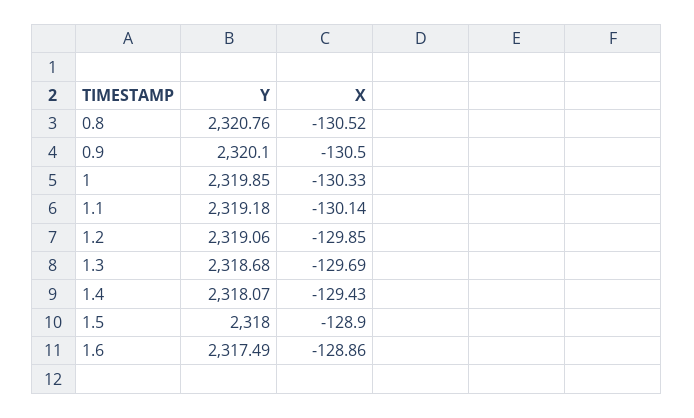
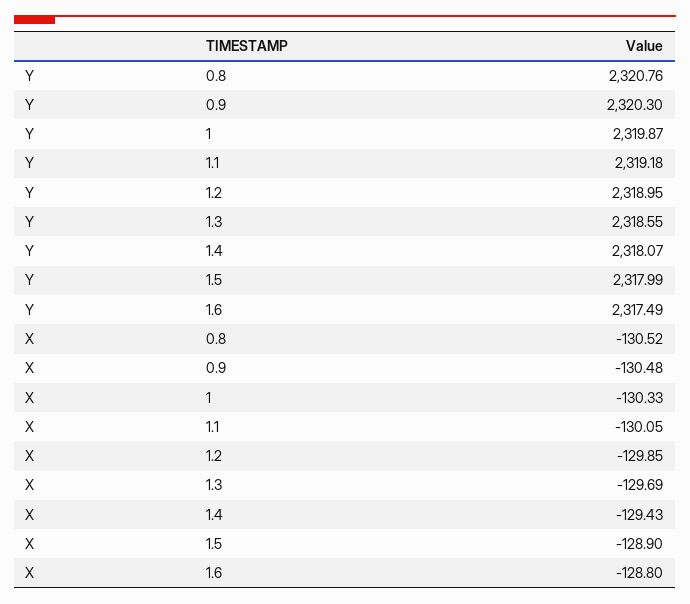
  {
    "Y": {
      "0.8": 2320.76,
-     "0.9": 2320.1,
+     "0.9": 2320.3,
-     "1": 2319.85,
+     "1": 2319.87,
      "1.1": 2319.18,
-     "1.2": 2319.06,
+     "1.2": 2318.95,
-     "1.3": 2318.68,
+     "1.3": 2318.55,
      "1.4": 2318.07,
-     "1.5": 2318,
+     "1.5": 2317.99,
      "1.6": 2317.49
    },
    "X": {
      "0.8": -130.52,
-     "0.9": -130.5,
+     "0.9": -130.48,
      "1": -130.33,
-     "1.1": -130.14,
+     "1.1": -130.05,
      "1.2": -129.85,
      "1.3": -129.69,
      "1.4": -129.43,
      "1.5": -128.9,
-     "1.6": -128.86
+     "1.6": -128.8
    }
  }

